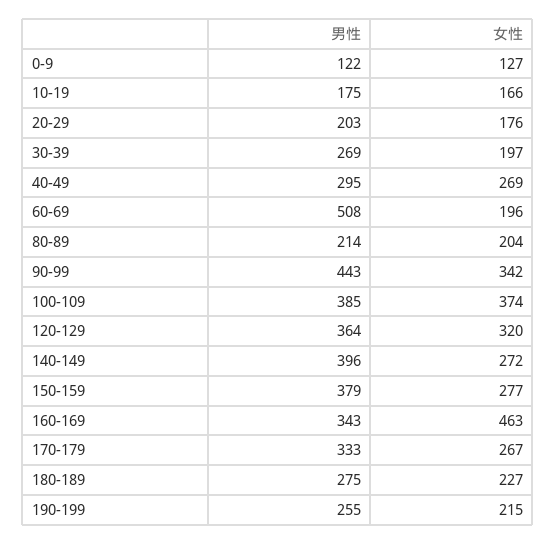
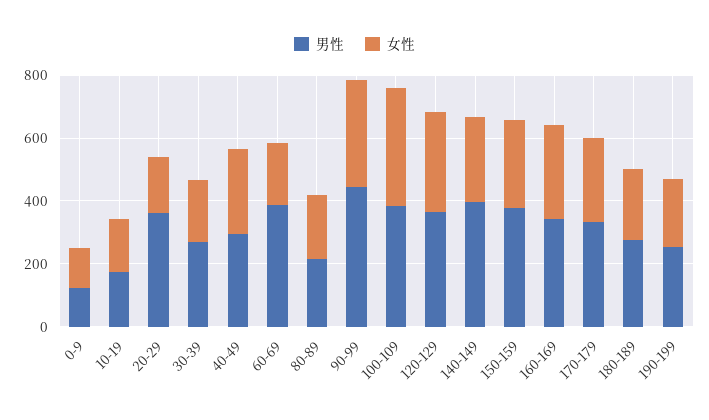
  {
    "男性": {
      "0-9": 122,
      "10-19": 175,
-     "20-29": 203,
+     "20-29": 350,
      "30-39": 269,
      "40-49": 295,
-     "60-69": 508,
+     "60-69": 400,
      "80-89": 214,
      "90-99": 443,
      "100-109": 385,
      "120-129": 364,
      "140-149": 396,
      "150-159": 379,
      "160-169": 343,
      "170-179": 333,
      "180-189": 275,
      "190-199": 255
    },
    "女性": {
      "0-9": 127,
      "10-19": 166,
      "20-29": 176,
      "30-39": 197,
      "40-49": 269,
      "60-69": 196,
      "80-89": 204,
      "90-99": 342,
      "100-109": 374,
      "120-129": 320,
      "140-149": 272,
      "150-159": 277,
-     "160-169": 463,
+     "160-169": 300,
      "170-179": 267,
      "180-189": 227,
      "190-199": 215
    }
  }

